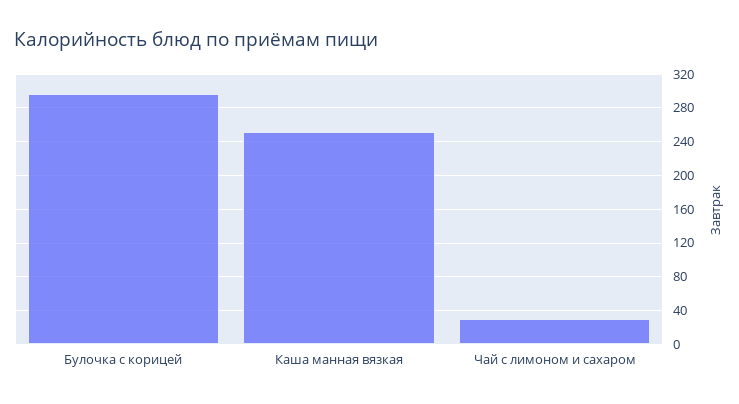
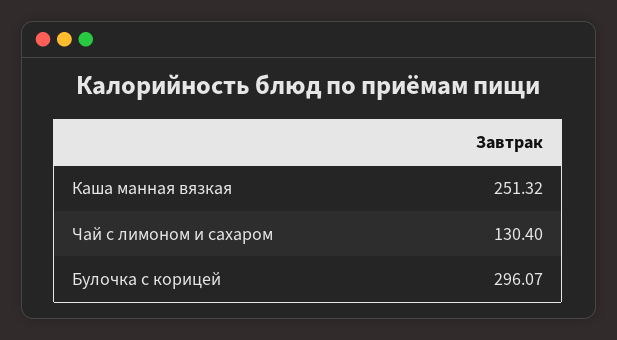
  {
    "Булочка с корицей": 296.07,
    "Каша манная вязкая": 251.32,
-   "Чай с лимоном и сахаром": 30
+   "Чай с лимоном и сахаром": 130.4
  }

